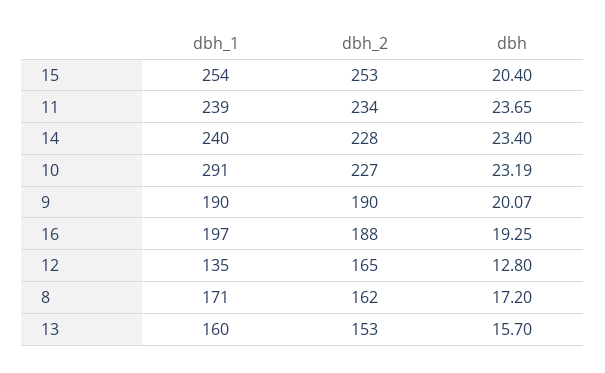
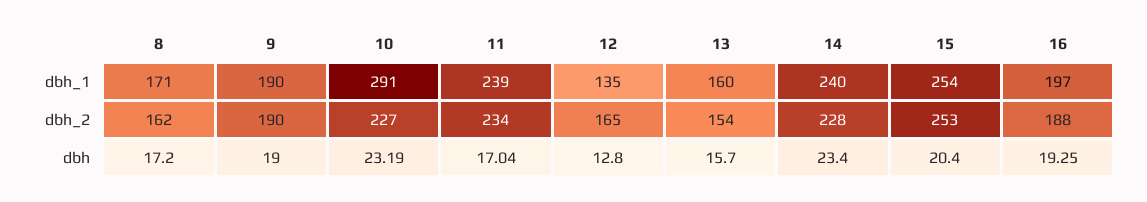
  {
    "dbh_1": {
      "15": 254,
      "11": 239,
      "14": 240,
      "10": 291,
      "9": 190,
      "16": 197,
      "12": 135,
      "8": 171,
      "13": 160
    },
    "dbh_2": {
      "15": 253,
      "11": 234,
      "14": 228,
      "10": 227,
      "9": 190,
      "16": 188,
      "12": 165,
      "8": 162,
-     "13": 153
+     "13": 154
    },
    "dbh": {
      "15": 20.4,
-     "11": 23.65,
+     "11": 17.04,
      "14": 23.4,
      "10": 23.19,
-     "9": 20.07,
+     "9": 19,
      "16": 19.25,
      "12": 12.8,
      "8": 17.2,
      "13": 15.7
    }
  }

